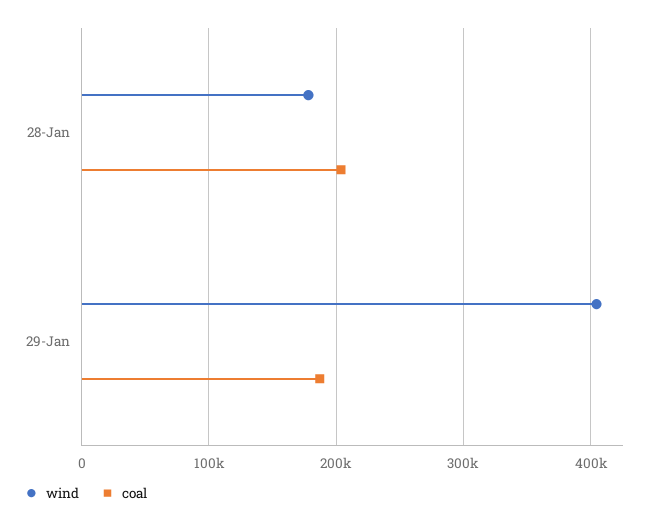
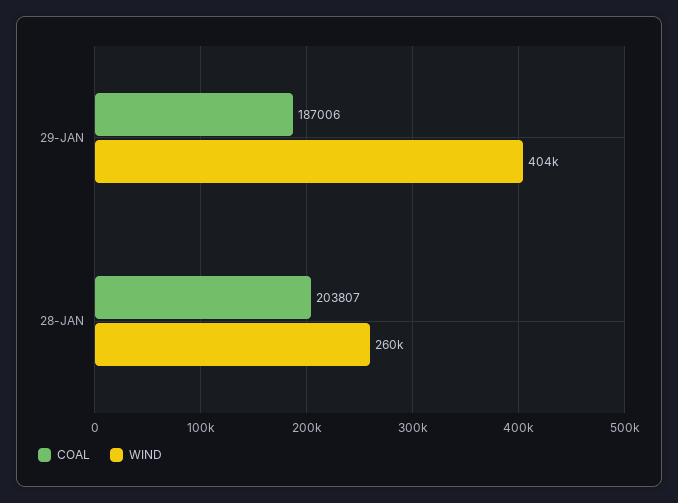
  {
    "wind": {
-     "28-Jan": 180000,
+     "28-Jan": 260000,
      "29-Jan": 404000
    },
    "coal": {
      "28-Jan": 203807,
      "29-Jan": 187006
    }
  }

